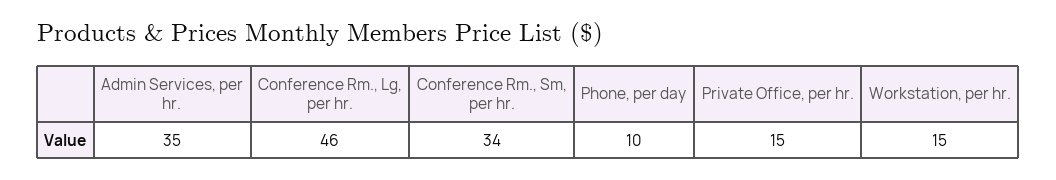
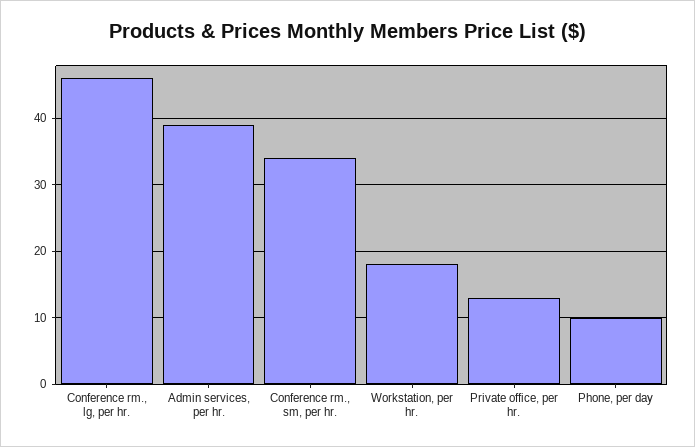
  {
-   "Admin Services, per hr.": 35,
+   "Admin Services, per hr.": 39,
    "Conference Rm., Lg, per hr.": 46,
    "Conference Rm., Sm, per hr.": 34,
    "Phone, per day": 10,
-   "Private Office, per hr.": 15,
+   "Private Office, per hr.": 13,
-   "Workstation, per hr.": 15
+   "Workstation, per hr.": 18
  }

